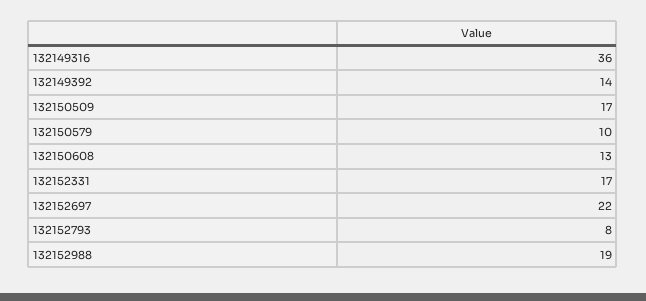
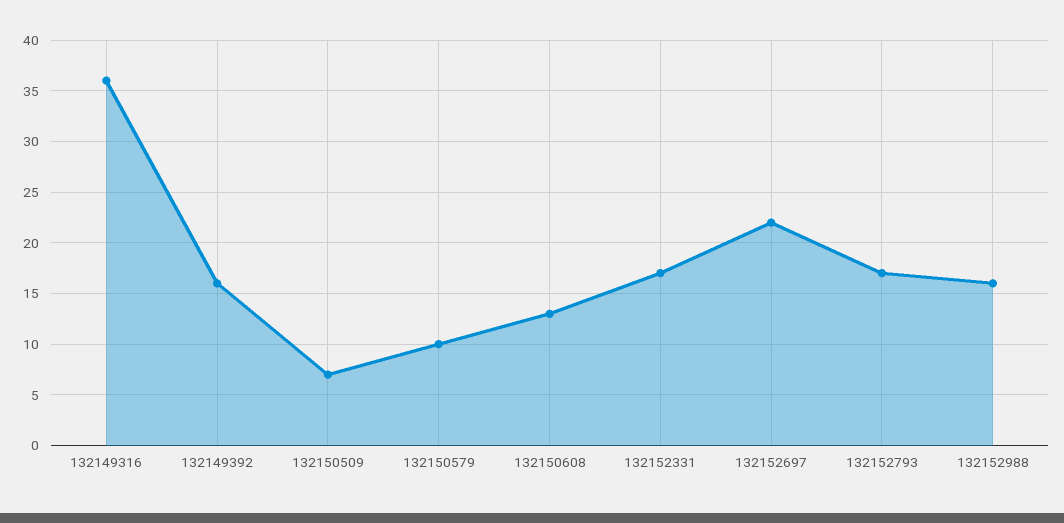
  {
    "132149316": 36,
-   "132149392": 14,
+   "132149392": 16,
-   "132150509": 17,
+   "132150509": 7,
    "132150579": 10,
    "132150608": 13,
    "132152331": 17,
    "132152697": 22,
-   "132152793": 8,
+   "132152793": 17,
-   "132152988": 19
+   "132152988": 16
  }

